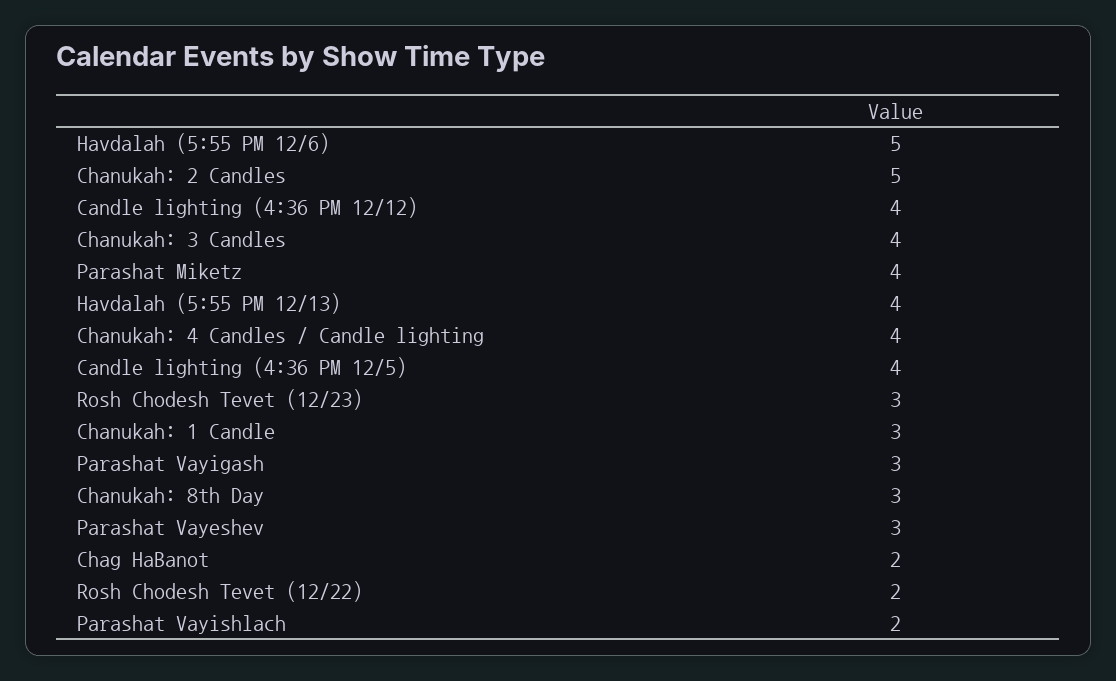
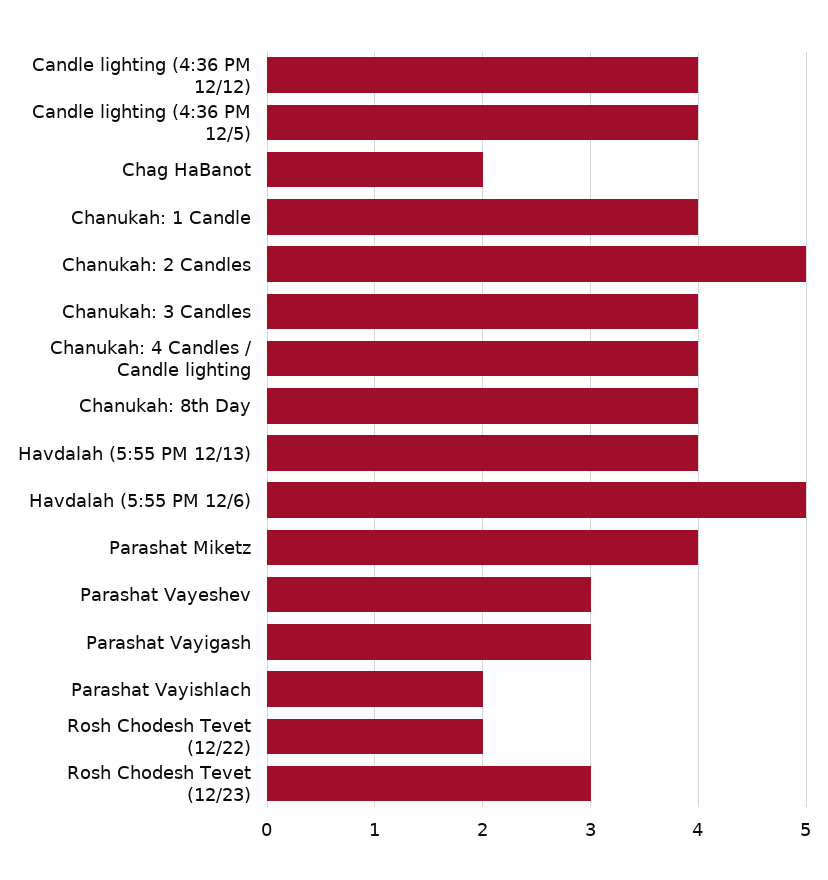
  {
    "Havdalah (5:55 PM 12/6)": 5,
    "Chanukah: 2 Candles": 5,
    "Candle lighting (4:36 PM 12/12)": 4,
    "Chanukah: 3 Candles": 4,
    "Parashat Miketz": 4,
    "Havdalah (5:55 PM 12/13)": 4,
    "Chanukah: 4 Candles / Candle lighting": 4,
    "Candle lighting (4:36 PM 12/5)": 4,
    "Rosh Chodesh Tevet (12/23)": 3,
-   "Chanukah: 1 Candle": 3,
+   "Chanukah: 1 Candle": 4,
    "Parashat Vayigash": 3,
-   "Chanukah: 8th Day": 3,
+   "Chanukah: 8th Day": 4,
    "Parashat Vayeshev": 3,
    "Chag HaBanot": 2,
    "Rosh Chodesh Tevet (12/22)": 2,
    "Parashat Vayishlach": 2
  }

